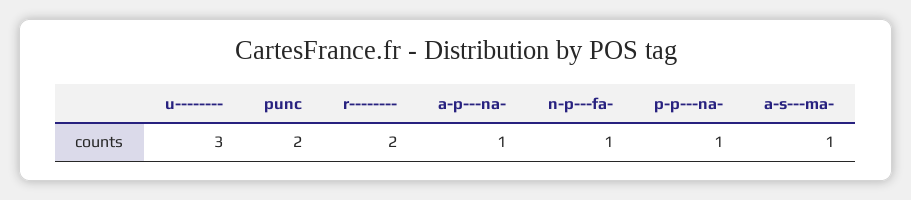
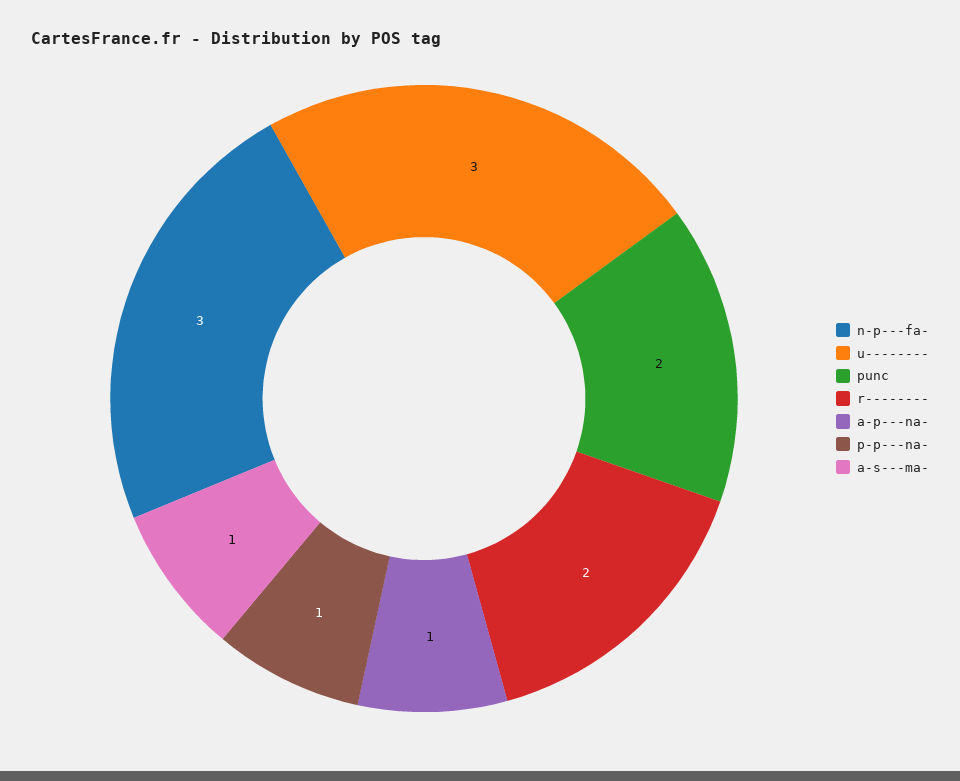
  {
    "u--------": 3,
    "punc": 2,
    "r--------": 2,
    "a-p---na-": 1,
-   "n-p---fa-": 1,
+   "n-p---fa-": 3,
    "p-p---na-": 1,
    "a-s---ma-": 1
  }

